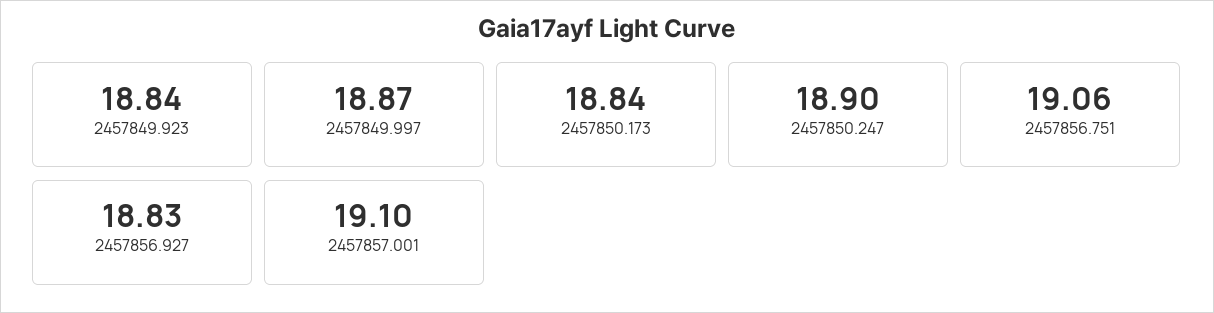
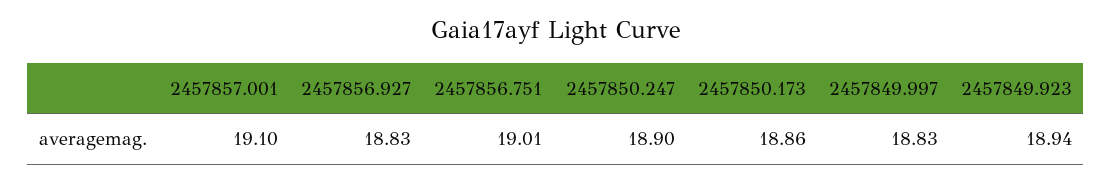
  {
-   "2457849.923": 18.84,
+   "2457849.923": 18.94,
-   "2457849.997": 18.87,
+   "2457849.997": 18.83,
-   "2457850.173": 18.84,
+   "2457850.173": 18.86,
    "2457850.247": 18.9,
-   "2457856.751": 19.06,
+   "2457856.751": 19.01,
    "2457856.927": 18.83,
    "2457857.001": 19.1
  }

